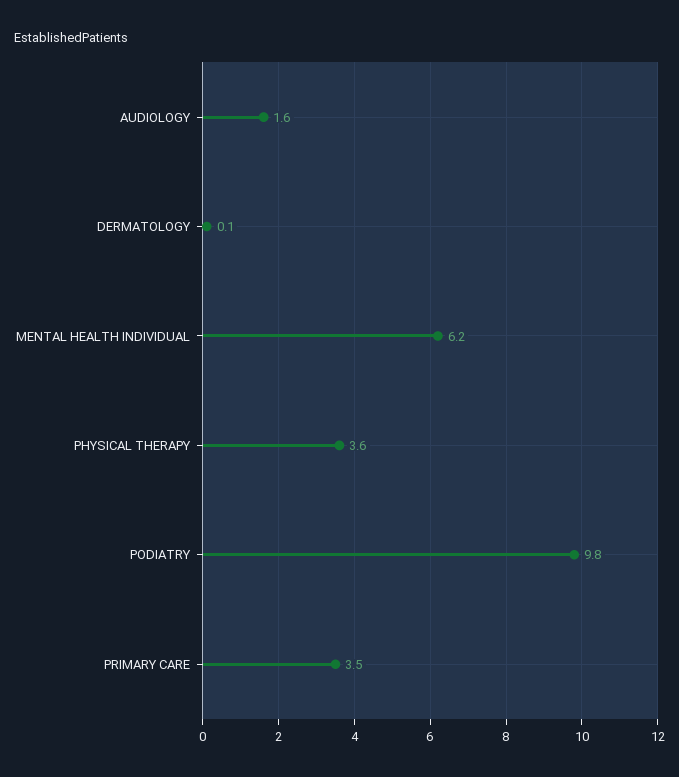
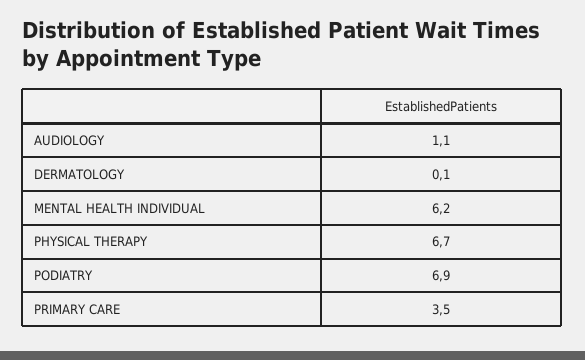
  {
-   "AUDIOLOGY": 1.6,
+   "AUDIOLOGY": 1.1,
    "DERMATOLOGY": 0.1,
    "MENTAL HEALTH INDIVIDUAL": 6.2,
-   "PHYSICAL THERAPY": 3.6,
+   "PHYSICAL THERAPY": 6.7,
-   "PODIATRY": 9.8,
+   "PODIATRY": 6.9,
    "PRIMARY CARE": 3.5
  }

